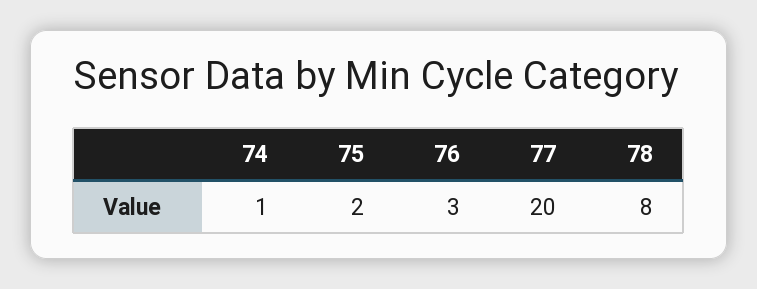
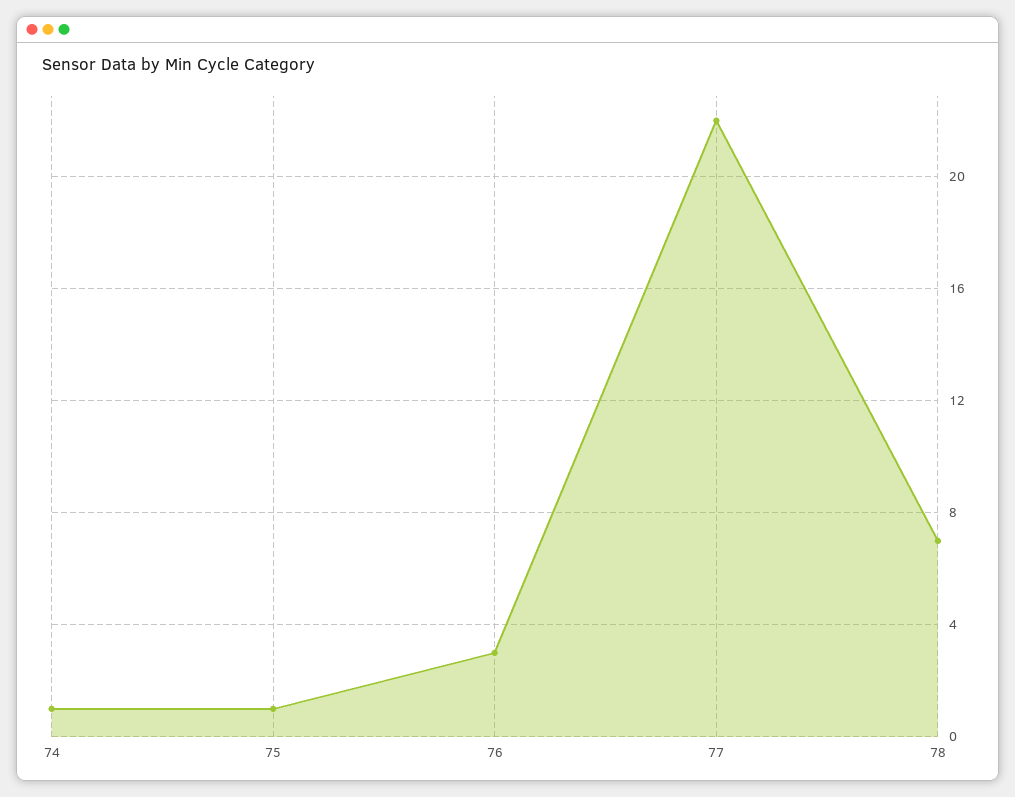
  {
    "74": 1,
-   "75": 2,
+   "75": 1,
    "76": 3,
-   "77": 20,
+   "77": 22,
-   "78": 8
+   "78": 7
  }

